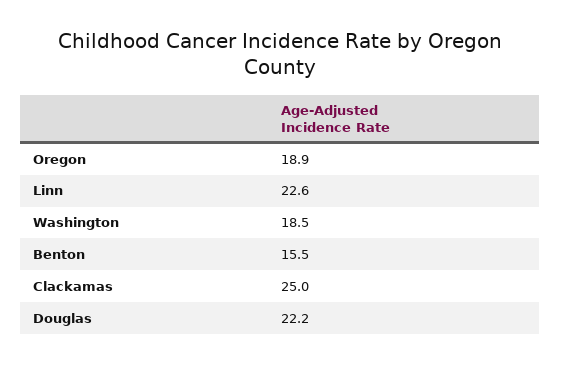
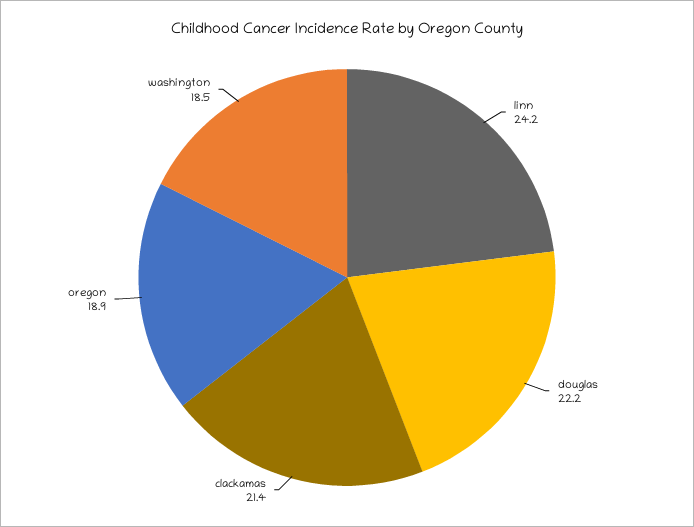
  {
    "Oregon": 18.9,
-   "Linn": 22.6,
+   "Linn": 24.2,
    "Washington": 18.5,
-   "Benton": 15.5,
-   "Clackamas": 25,
+   "Clackamas": 21.4,
    "Douglas": 22.2
  }

